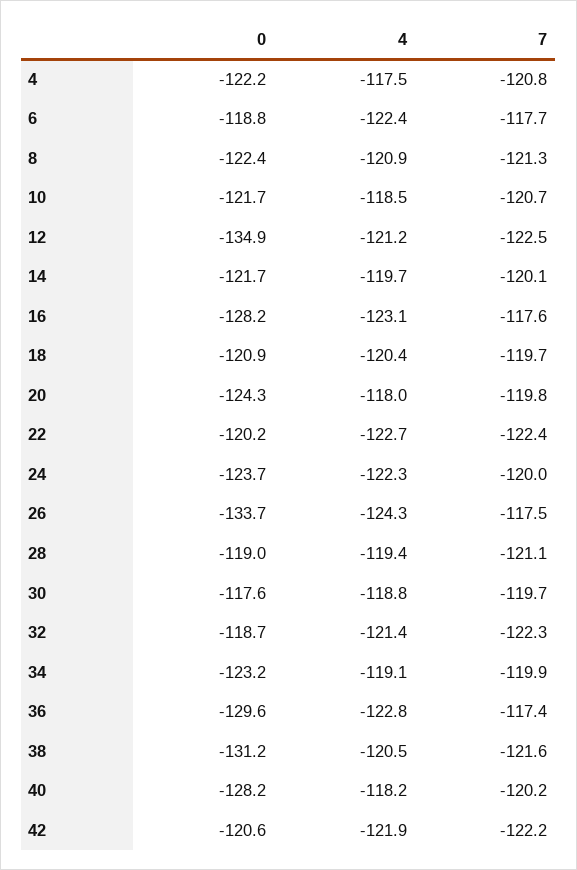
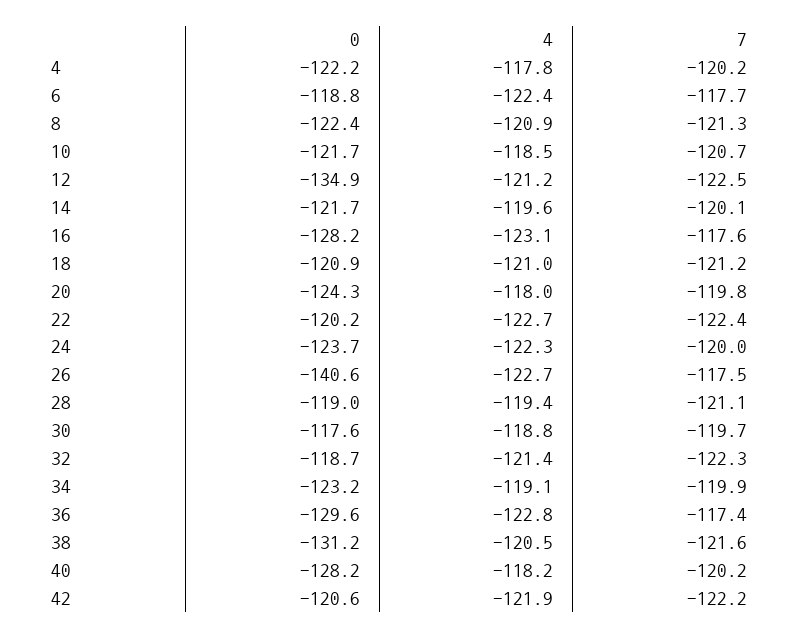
  {
    "0": {
      "4": -122.2,
      "6": -118.8,
      "8": -122.4,
      "10": -121.7,
      "12": -134.9,
      "14": -121.7,
      "16": -128.2,
      "18": -120.9,
      "20": -124.3,
      "22": -120.2,
      "24": -123.7,
-     "26": -133.7,
+     "26": -140.6,
      "28": -119,
      "30": -117.6,
      "32": -118.7,
      "34": -123.2,
      "36": -129.6,
      "38": -131.2,
      "40": -128.2,
      "42": -120.6
    },
    "4": {
-     "4": -117.5,
+     "4": -117.8,
      "6": -122.4,
      "8": -120.9,
      "10": -118.5,
      "12": -121.2,
-     "14": -119.7,
+     "14": -119.6,
      "16": -123.1,
-     "18": -120.4,
+     "18": -121,
      "20": -118,
      "22": -122.7,
      "24": -122.3,
-     "26": -124.3,
+     "26": -122.7,
      "28": -119.4,
      "30": -118.8,
      "32": -121.4,
      "34": -119.1,
      "36": -122.8,
      "38": -120.5,
      "40": -118.2,
      "42": -121.9
    },
    "7": {
-     "4": -120.8,
+     "4": -120.2,
      "6": -117.7,
      "8": -121.3,
      "10": -120.7,
      "12": -122.5,
      "14": -120.1,
      "16": -117.6,
-     "18": -119.7,
+     "18": -121.2,
      "20": -119.8,
      "22": -122.4,
      "24": -120,
      "26": -117.5,
      "28": -121.1,
      "30": -119.7,
      "32": -122.3,
      "34": -119.9,
      "36": -117.4,
      "38": -121.6,
      "40": -120.2,
      "42": -122.2
    }
  }

